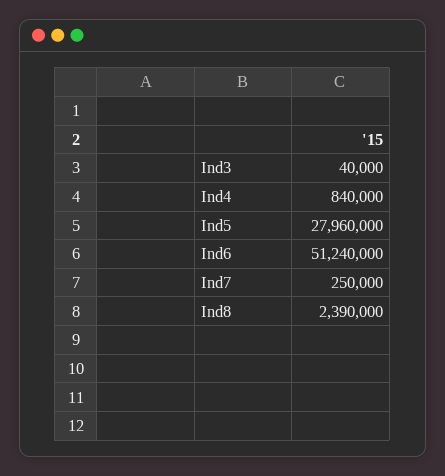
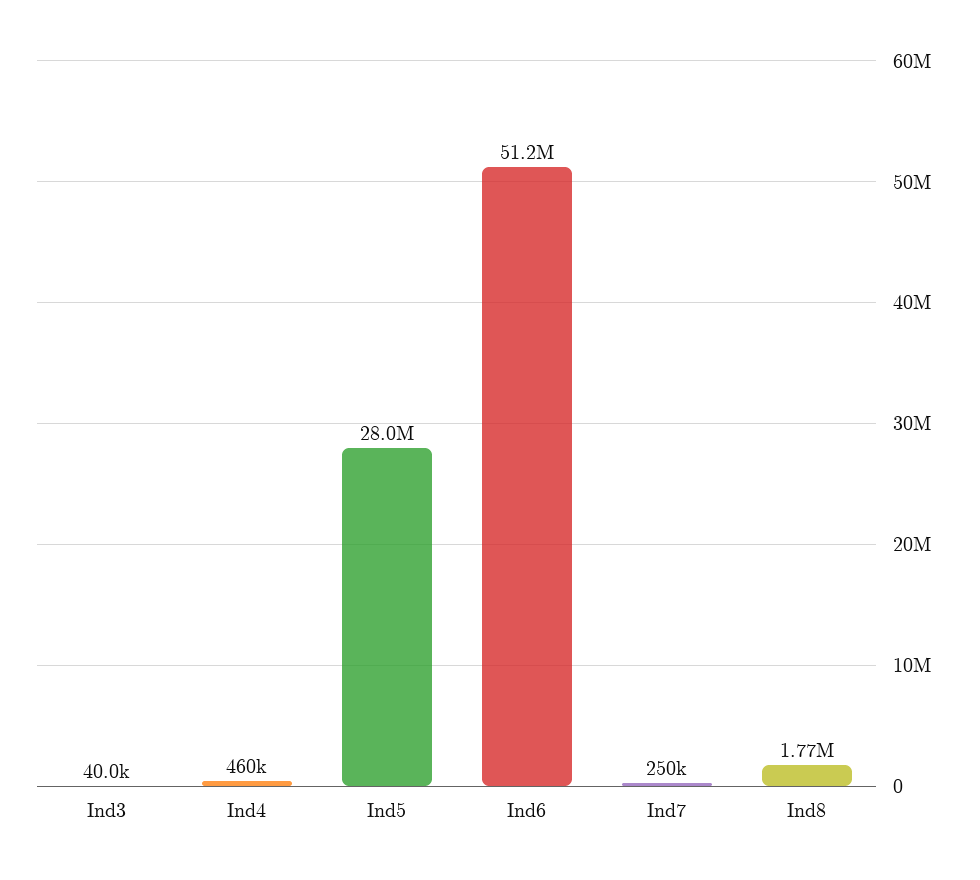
  {
    "Ind3": 40000,
-   "Ind4": 840000,
+   "Ind4": 460000,
    "Ind5": 27960000,
    "Ind6": 51240000,
    "Ind7": 250000,
-   "Ind8": 2390000
+   "Ind8": 1770000
  }

